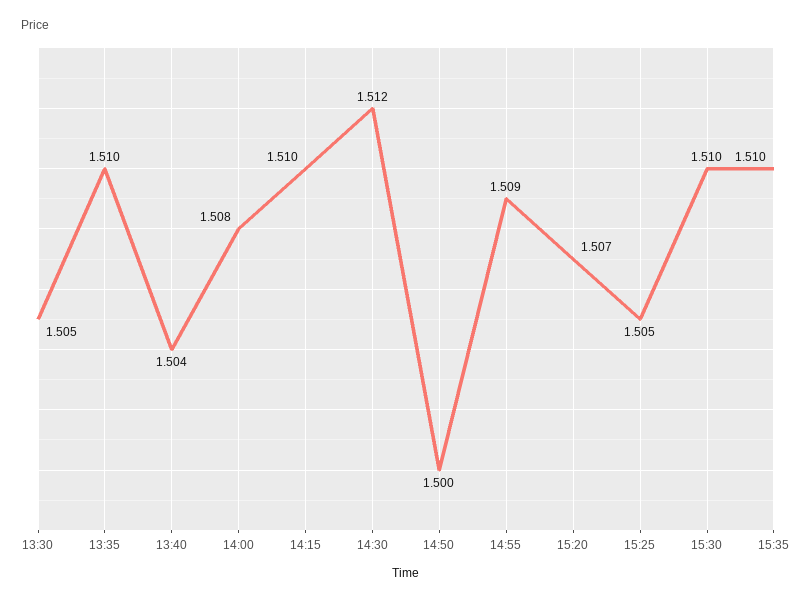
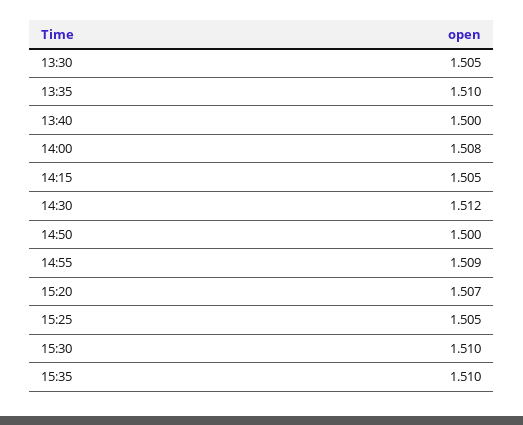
  {
    "13:30": 1.505,
    "13:35": 1.51,
-   "13:40": 1.504,
+   "13:40": 1.5,
    "14:00": 1.508,
-   "14:15": 1.51,
+   "14:15": 1.505,
    "14:30": 1.512,
    "14:50": 1.5,
    "14:55": 1.509,
    "15:20": 1.507,
    "15:25": 1.505,
    "15:30": 1.51,
    "15:35": 1.51
  }

